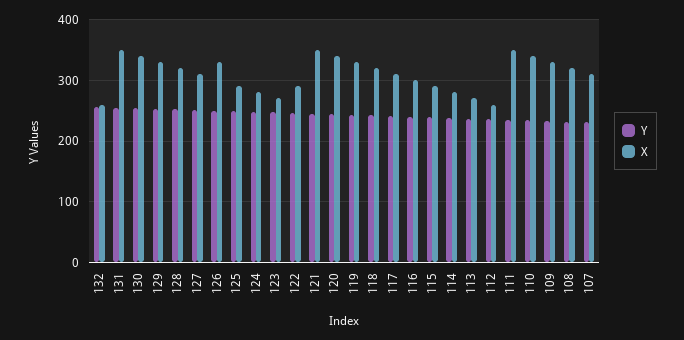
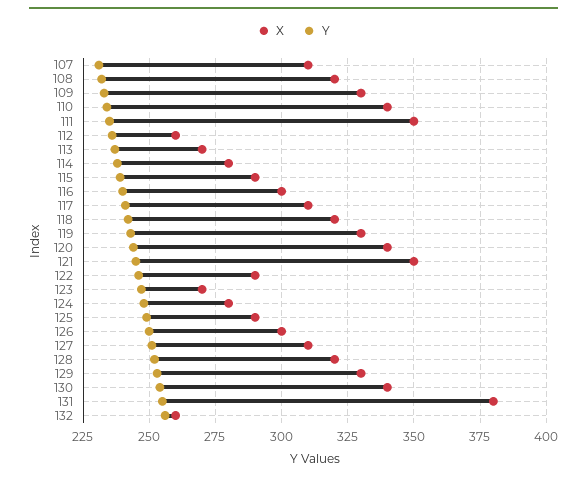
  {
    "Y": {
      "132": 255,
      "131": 255,
      "130": 255,
      "129": 255,
      "128": 250,
      "127": 250,
      "126": 250,
      "125": 250,
      "124": 250,
      "123": 245,
      "122": 245,
      "121": 245,
      "120": 245,
      "119": 245,
      "118": 240,
      "117": 240,
      "116": 240,
      "115": 240,
      "114": 240,
      "113": 235,
      "112": 235,
      "111": 235,
      "110": 235,
      "109": 235,
      "108": 230,
      "107": 230
    },
    "X": {
      "132": 260,
-     "131": 350,
+     "131": 380,
      "130": 340,
      "129": 330,
      "128": 320,
      "127": 310,
-     "126": 330,
+     "126": 300,
      "125": 290,
      "124": 280,
      "123": 270,
      "122": 290,
      "121": 350,
      "120": 340,
      "119": 330,
      "118": 320,
      "117": 310,
      "116": 300,
      "115": 290,
      "114": 280,
      "113": 270,
      "112": 260,
      "111": 350,
      "110": 340,
      "109": 330,
      "108": 320,
      "107": 310
    }
  }

